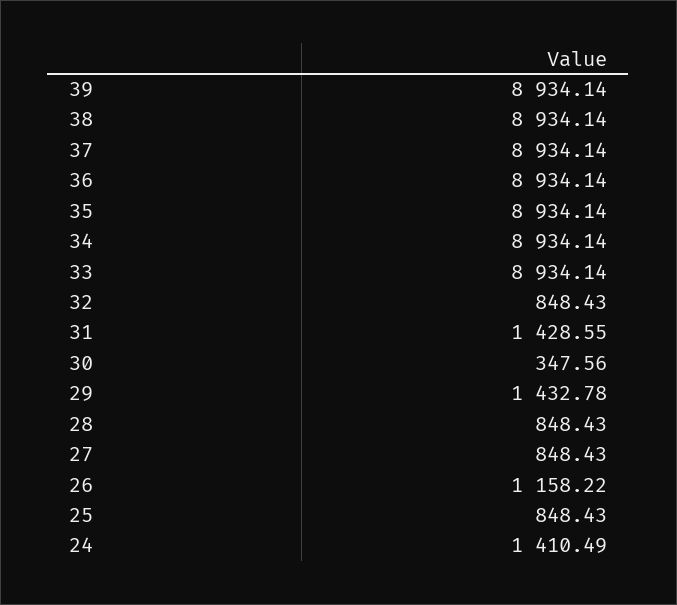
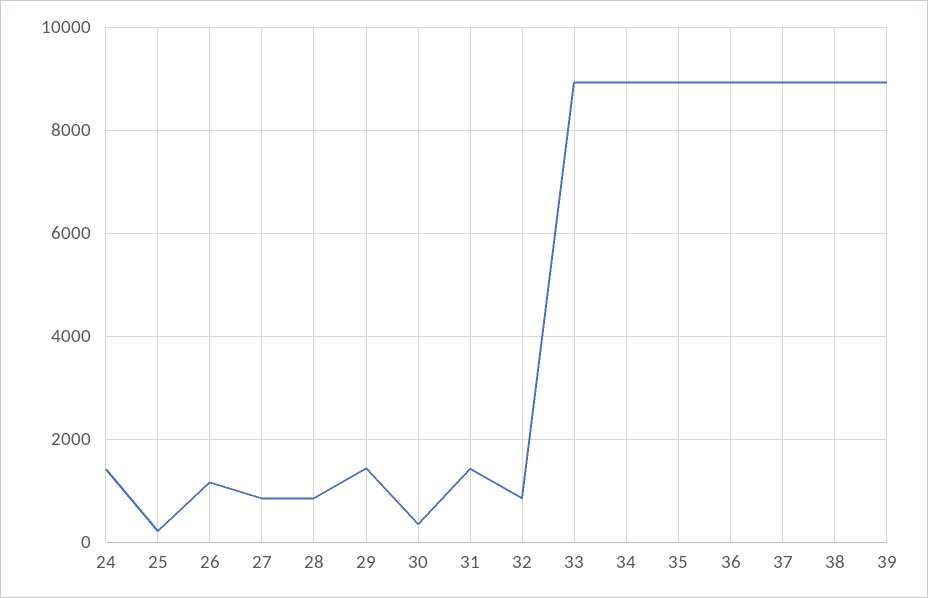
  {
    "39": 8934.14,
    "38": 8934.14,
    "37": 8934.14,
    "36": 8934.14,
    "35": 8934.14,
    "34": 8934.14,
    "33": 8934.14,
    "32": 848.43,
    "31": 1428.55,
    "30": 347.56,
    "29": 1432.78,
    "28": 848.43,
    "27": 848.43,
    "26": 1158.22,
-   "25": 848.43,
+   "25": 200,
    "24": 1410.49
  }

